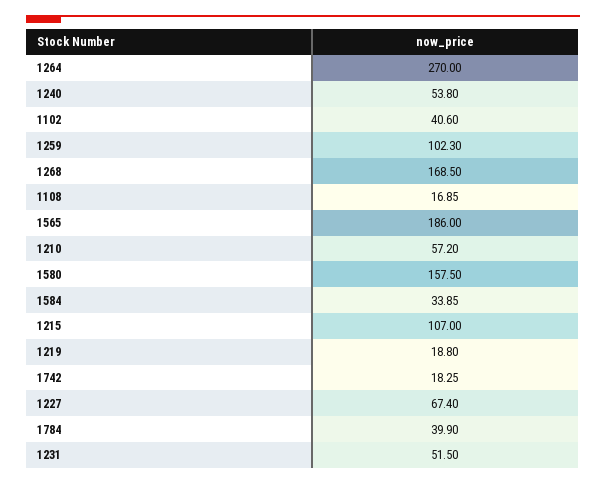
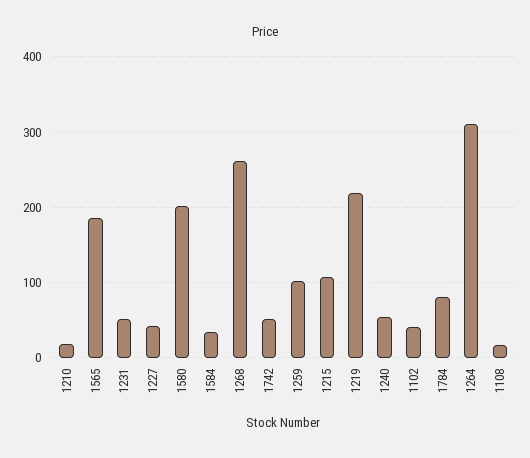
  {
-   "1264": 270,
+   "1264": 310,
    "1240": 53.8,
    "1102": 40.6,
    "1259": 102.3,
-   "1268": 168.5,
+   "1268": 260,
    "1108": 16.85,
    "1565": 186,
-   "1210": 57.2,
+   "1210": 20,
-   "1580": 157.5,
+   "1580": 200,
    "1584": 33.85,
    "1215": 107,
-   "1219": 18.8,
+   "1219": 220,
-   "1742": 18.25,
+   "1742": 50,
-   "1227": 67.4,
+   "1227": 40,
-   "1784": 39.9,
+   "1784": 80,
    "1231": 51.5
  }

